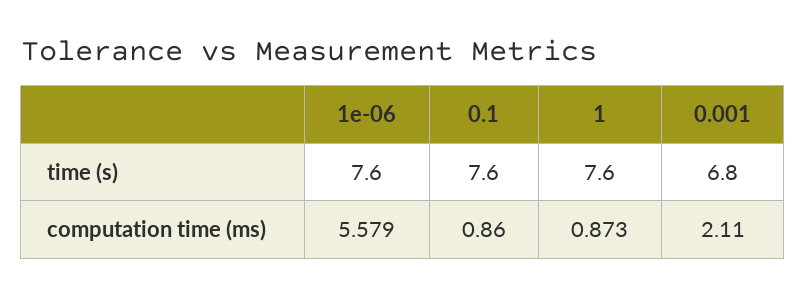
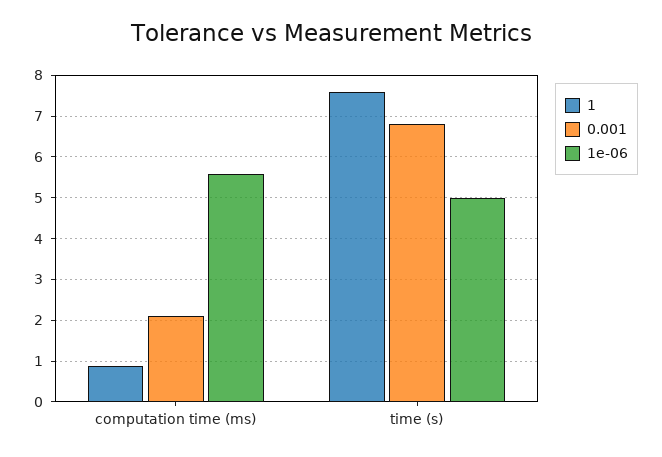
  {
    "1e-06": {
-     "time (s)": 7.6,
+     "time (s)": 5,
      "computation time (ms)": 5.579
    },
-   "0.1": {
-     "time (s)": 7.6,
-     "computation time (ms)": 0.86
-   },
    "1": {
      "time (s)": 7.6,
      "computation time (ms)": 0.873
    },
    "0.001": {
      "time (s)": 6.8,
      "computation time (ms)": 2.11
    }
  }

